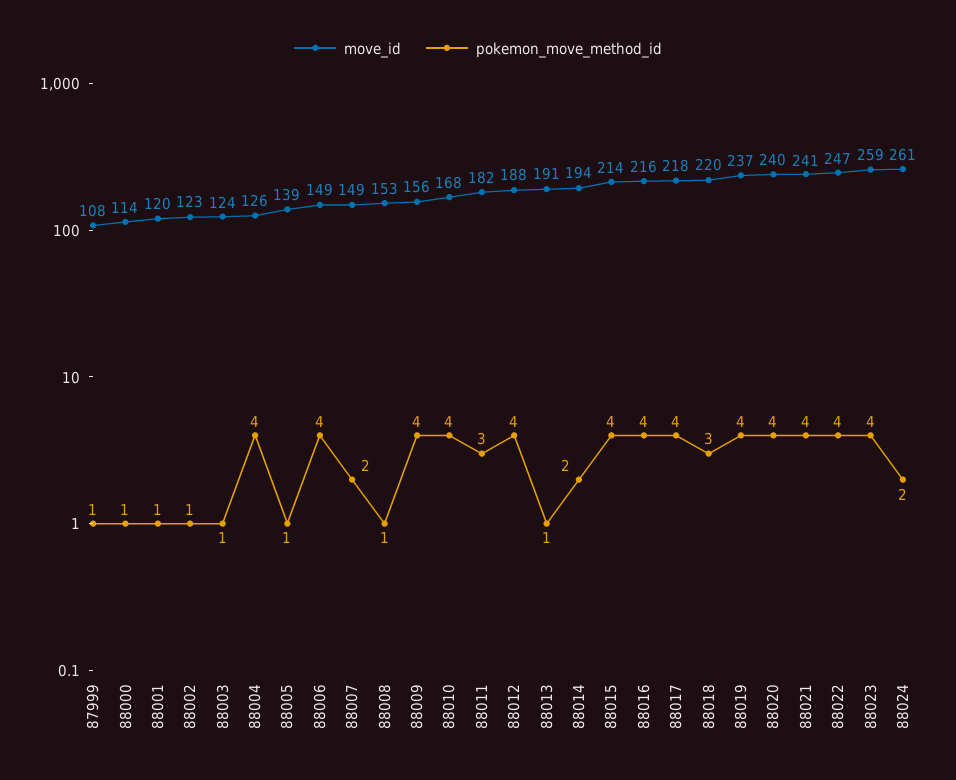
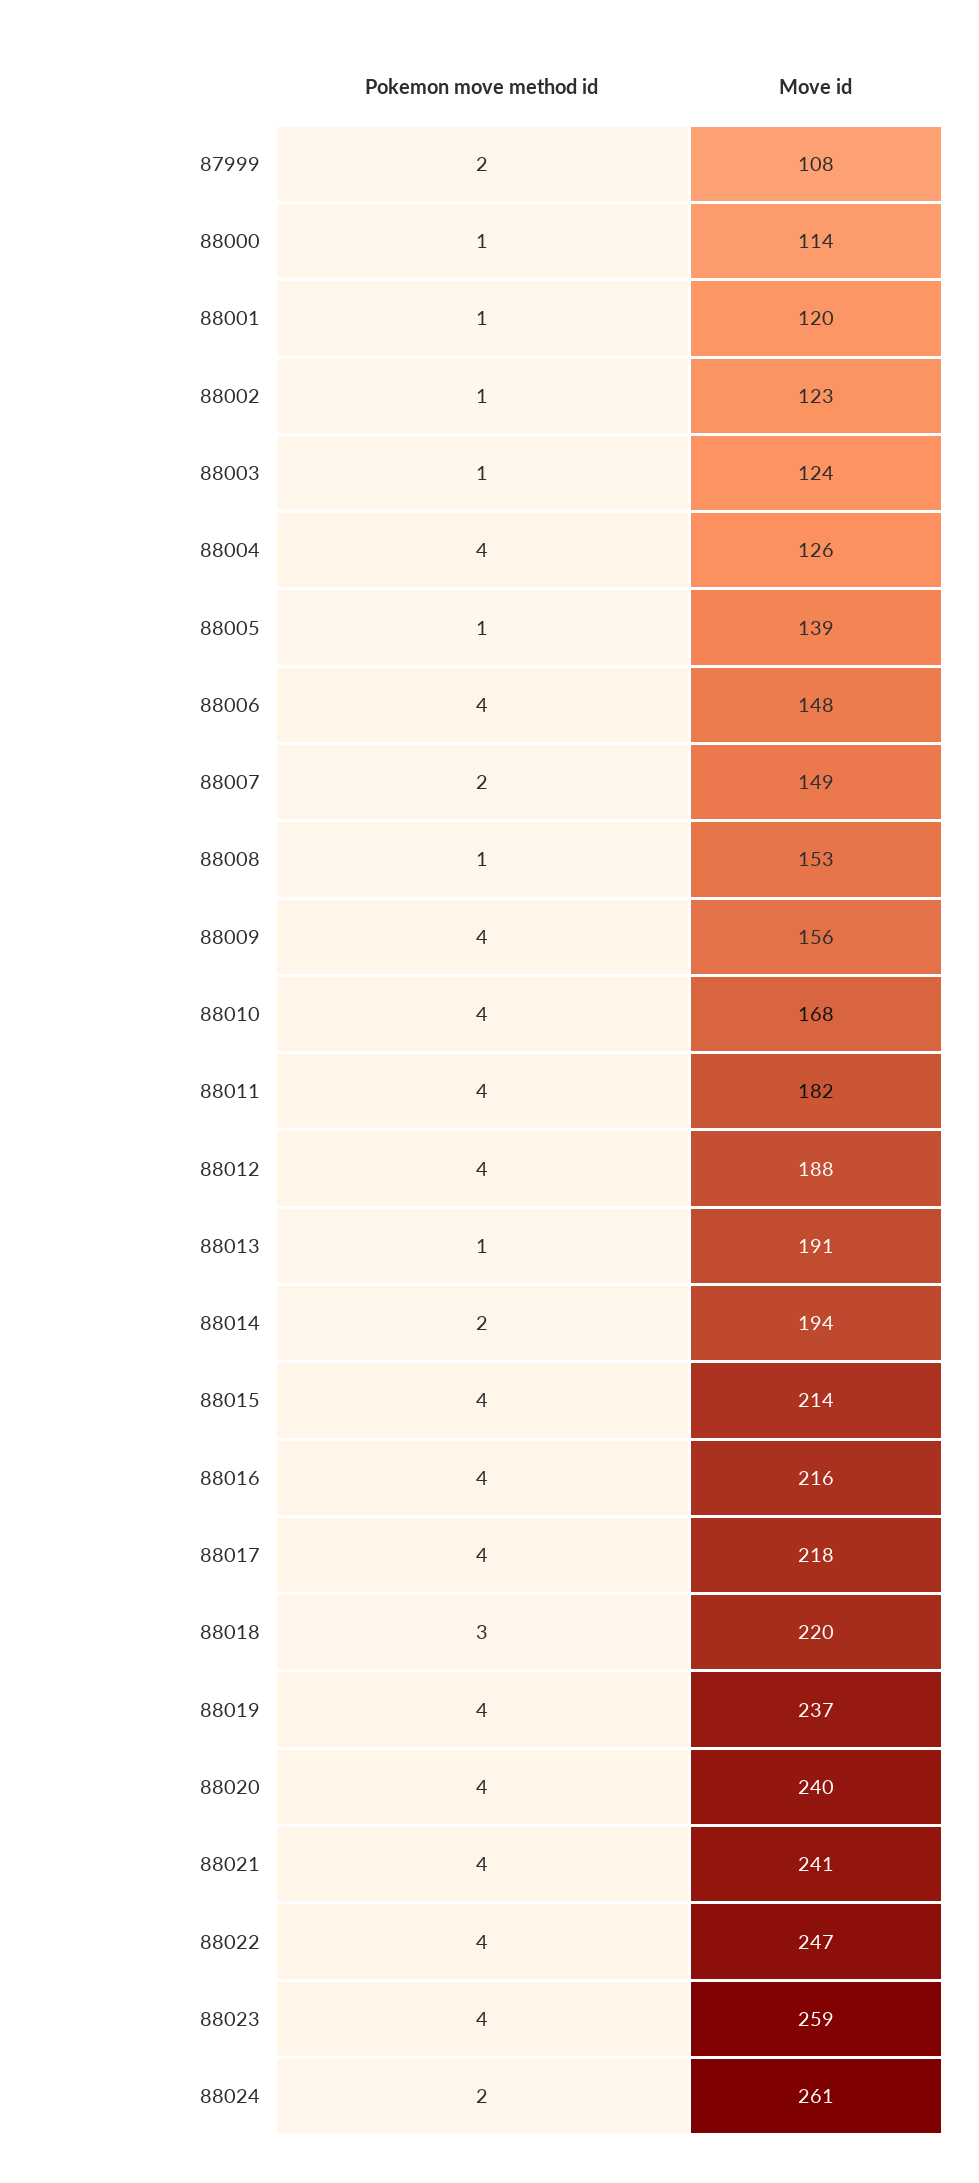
  {
    "move_id": {
      "87999": 108,
      "88000": 114,
      "88001": 120,
      "88002": 123,
      "88003": 124,
      "88004": 126,
      "88005": 139,
-     "88006": 149,
+     "88006": 148,
      "88007": 149,
      "88008": 153,
      "88009": 156,
      "88010": 168,
      "88011": 182,
      "88012": 188,
      "88013": 191,
      "88014": 194,
      "88015": 214,
      "88016": 216,
      "88017": 218,
      "88018": 220,
      "88019": 237,
      "88020": 240,
      "88021": 241,
      "88022": 247,
      "88023": 259,
      "88024": 261
    },
    "pokemon_move_method_id": {
-     "87999": 1,
+     "87999": 2,
      "88000": 1,
      "88001": 1,
      "88002": 1,
      "88003": 1,
      "88004": 4,
      "88005": 1,
      "88006": 4,
      "88007": 2,
      "88008": 1,
      "88009": 4,
      "88010": 4,
-     "88011": 3,
+     "88011": 4,
      "88012": 4,
      "88013": 1,
      "88014": 2,
      "88015": 4,
      "88016": 4,
      "88017": 4,
      "88018": 3,
      "88019": 4,
      "88020": 4,
      "88021": 4,
      "88022": 4,
      "88023": 4,
      "88024": 2
    }
  }

